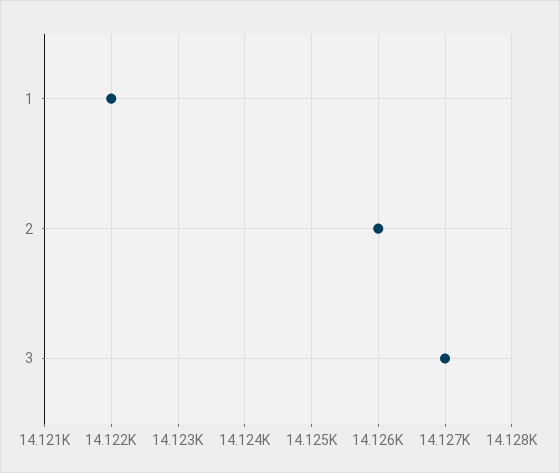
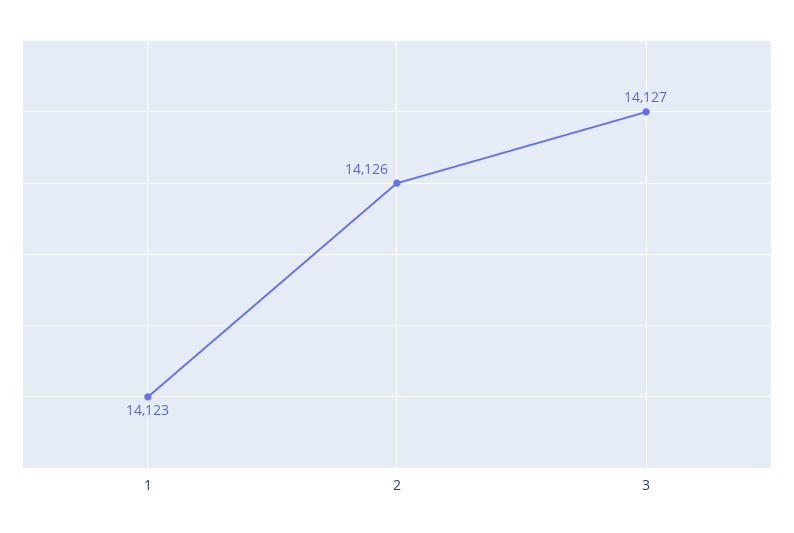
  {
-   "1": 14122,
+   "1": 14123,
    "2": 14126,
    "3": 14127
  }

